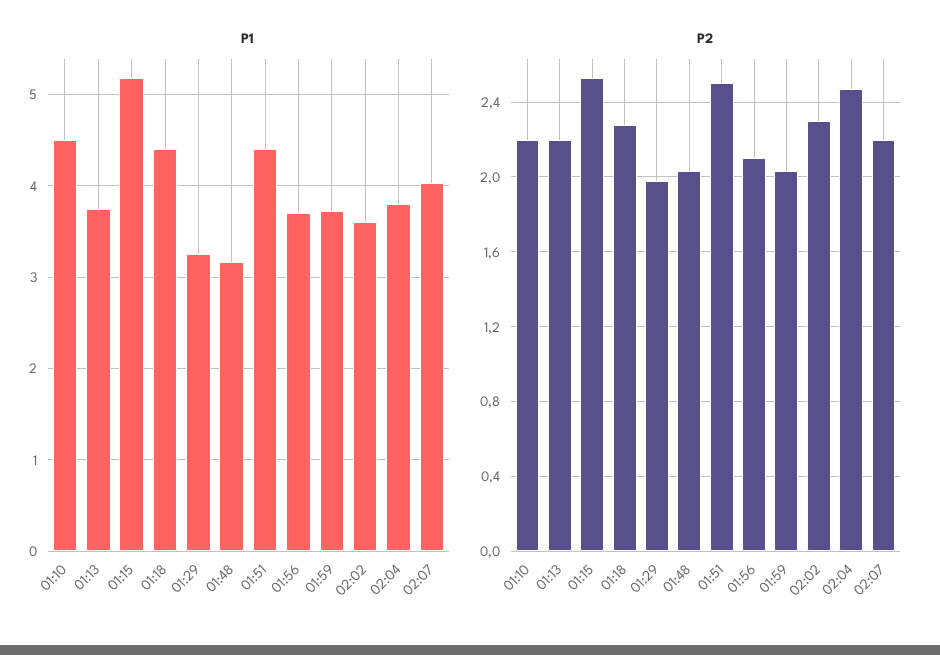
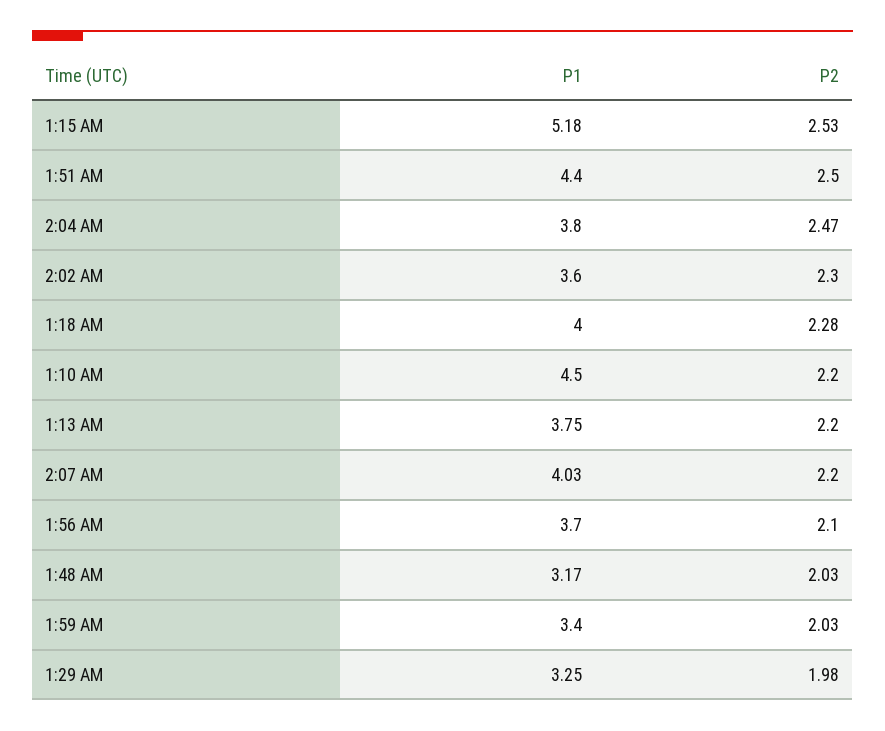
  {
    "P1": {
      "01:10": 4.5,
      "01:13": 3.75,
      "01:15": 5.18,
-     "01:18": 4.4,
+     "01:18": 4,
      "01:29": 3.25,
      "01:48": 3.17,
      "01:51": 4.4,
      "01:56": 3.7,
-     "01:59": 3.7,
+     "01:59": 3.4,
      "02:02": 3.6,
      "02:04": 3.8,
      "02:07": 4.03
    },
    "P2": {
      "01:10": 2.2,
      "01:13": 2.2,
      "01:15": 2.53,
      "01:18": 2.28,
      "01:29": 1.98,
      "01:48": 2.03,
      "01:51": 2.5,
      "01:56": 2.1,
      "01:59": 2.03,
      "02:02": 2.3,
      "02:04": 2.47,
      "02:07": 2.2
    }
  }

